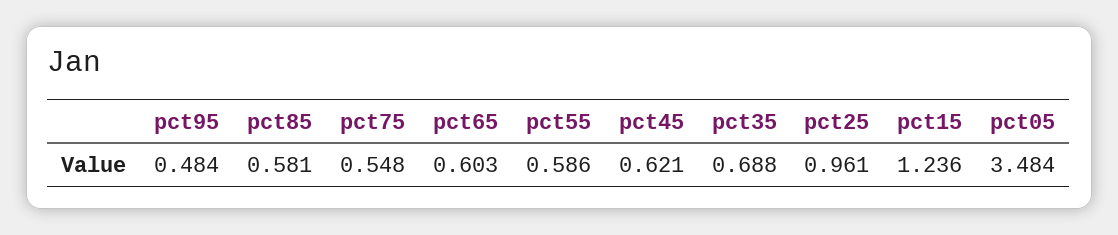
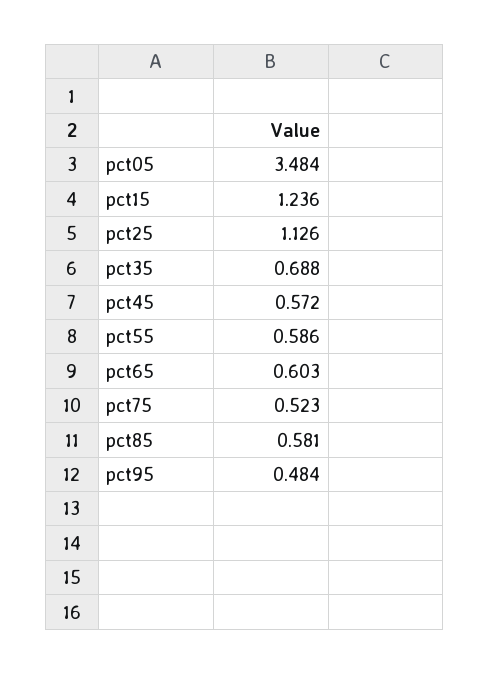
  {
    "pct95": 0.484,
    "pct85": 0.581,
-   "pct75": 0.548,
+   "pct75": 0.523,
    "pct65": 0.603,
    "pct55": 0.586,
-   "pct45": 0.621,
+   "pct45": 0.572,
    "pct35": 0.688,
-   "pct25": 0.961,
+   "pct25": 1.126,
    "pct15": 1.236,
    "pct05": 3.484
  }

